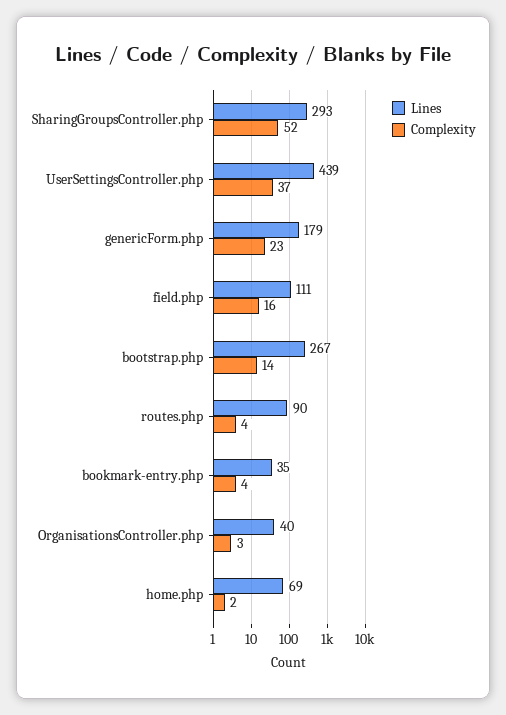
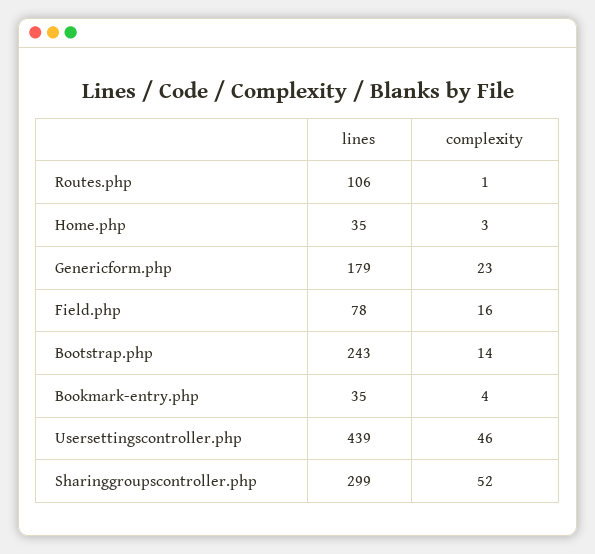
  {
    "Lines": {
-     "SharingGroupsController.php": 293,
+     "SharingGroupsController.php": 299,
      "UserSettingsController.php": 439,
      "genericForm.php": 179,
-     "field.php": 111,
+     "field.php": 78,
-     "bootstrap.php": 267,
+     "bootstrap.php": 243,
-     "routes.php": 90,
+     "routes.php": 106,
      "bookmark-entry.php": 35,
-     "OrganisationsController.php": 40,
-     "home.php": 69
+     "home.php": 35
    },
    "Complexity": {
      "SharingGroupsController.php": 52,
-     "UserSettingsController.php": 37,
+     "UserSettingsController.php": 46,
      "genericForm.php": 23,
      "field.php": 16,
      "bootstrap.php": 14,
-     "routes.php": 4,
+     "routes.php": 1,
      "bookmark-entry.php": 4,
-     "OrganisationsController.php": 3,
-     "home.php": 2
+     "home.php": 3
    }
  }

